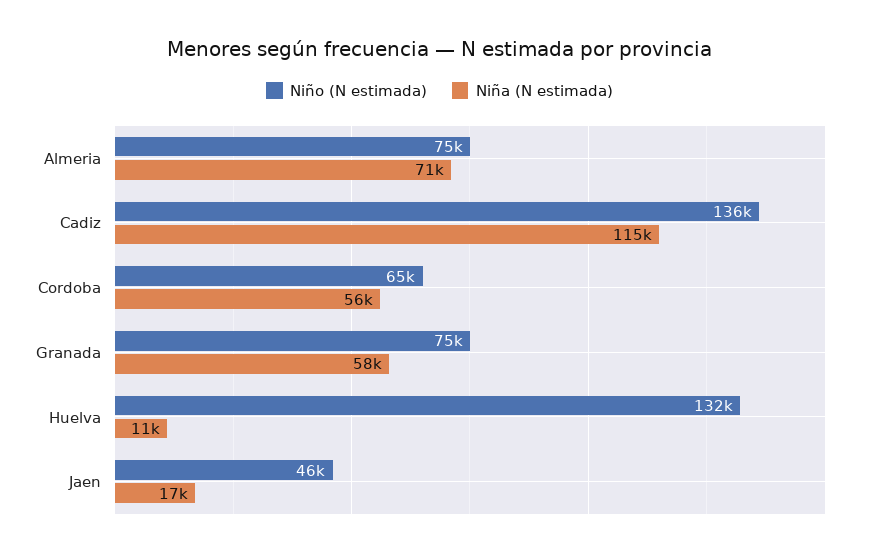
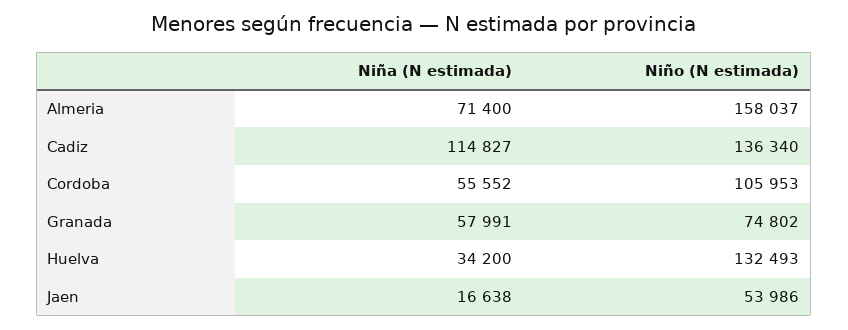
  {
    "Niño (N estimada)": {
-     "Almeria": 75000,
+     "Almeria": 158037,
      "Cadiz": 136340,
-     "Cordoba": 65000,
+     "Cordoba": 105953,
      "Granada": 74802,
      "Huelva": 132493,
-     "Jaen": 46000
+     "Jaen": 53986
    },
    "Niña (N estimada)": {
      "Almeria": 71400,
      "Cadiz": 114827,
      "Cordoba": 55552,
      "Granada": 57991,
-     "Huelva": 11000,
+     "Huelva": 34200,
      "Jaen": 16638
    }
  }

